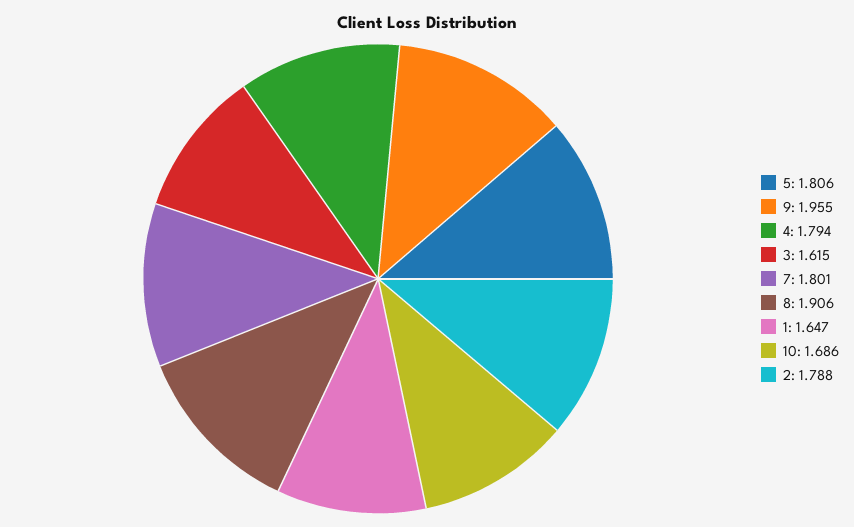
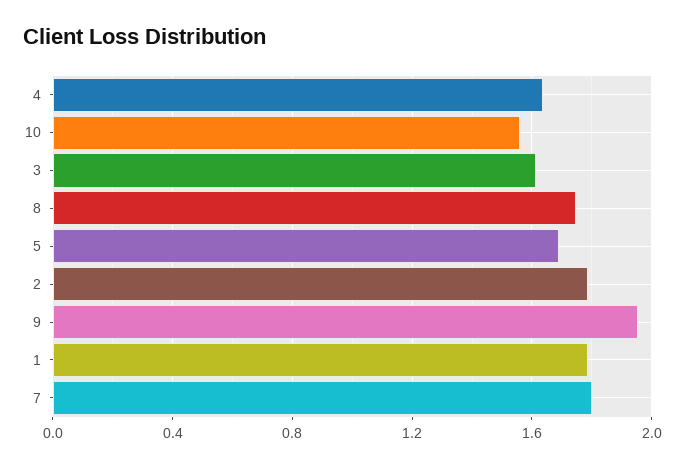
  {
-   "5": 1.806,
+   "5": 1.7,
    "9": 1.955,
-   "4": 1.794,
+   "4": 1.65,
    "3": 1.615,
    "7": 1.801,
-   "8": 1.906,
+   "8": 1.75,
-   "1": 1.647,
+   "1": 1.8,
-   "10": 1.686,
+   "10": 1.55,
    "2": 1.788
  }

